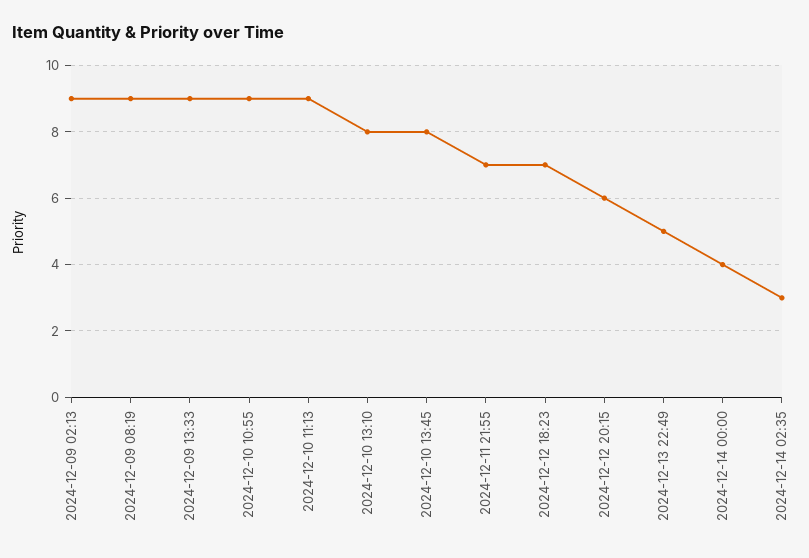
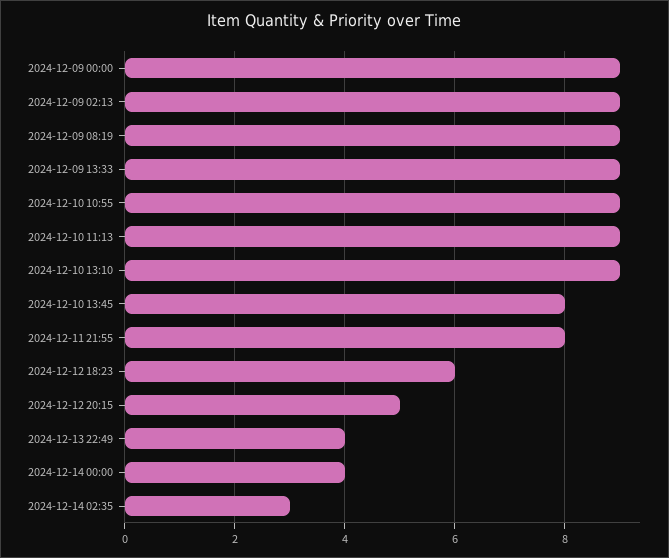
  {
    "2024-12-09 02:13": 9,
    "2024-12-09 08:19": 9,
    "2024-12-09 13:33": 9,
    "2024-12-10 10:55": 9,
    "2024-12-10 11:13": 9,
-   "2024-12-10 13:10": 8,
+   "2024-12-10 13:10": 9,
    "2024-12-10 13:45": 8,
-   "2024-12-11 21:55": 7,
+   "2024-12-11 21:55": 8,
-   "2024-12-12 18:23": 7,
+   "2024-12-12 18:23": 6,
-   "2024-12-12 20:15": 6,
+   "2024-12-12 20:15": 5,
-   "2024-12-13 22:49": 5,
+   "2024-12-13 22:49": 4,
    "2024-12-14 00:00": 4,
-   "2024-12-14 02:35": 3
+   "2024-12-14 02:35": 3,
+   "2024-12-09 00:00": 9
  }

